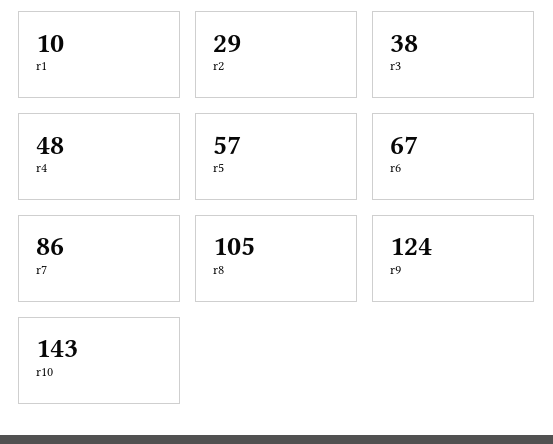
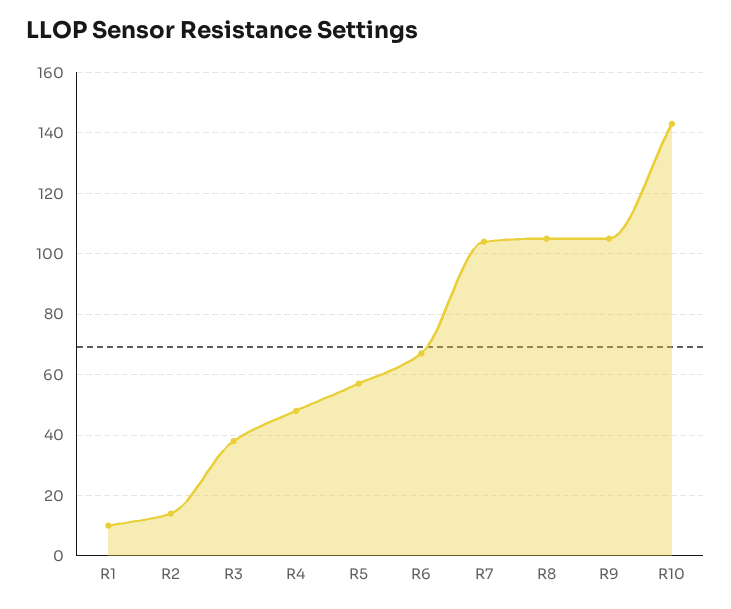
  {
    "r1": 10,
-   "r2": 29,
+   "r2": 15,
    "r3": 38,
    "r4": 48,
    "r5": 57,
    "r6": 67,
-   "r7": 86,
+   "r7": 105,
    "r8": 105,
-   "r9": 124,
+   "r9": 105,
    "r10": 143
  }

